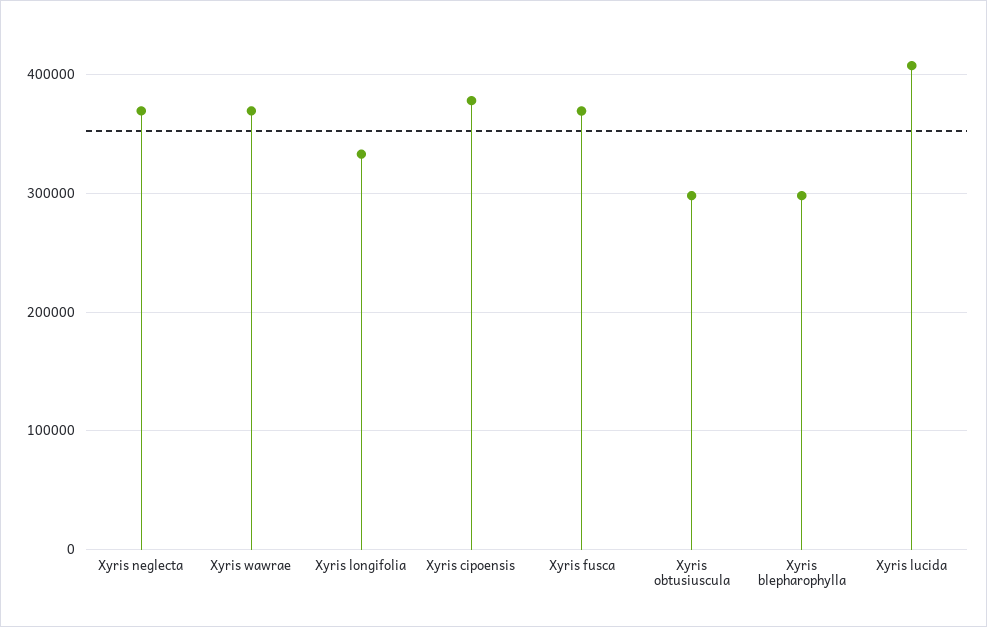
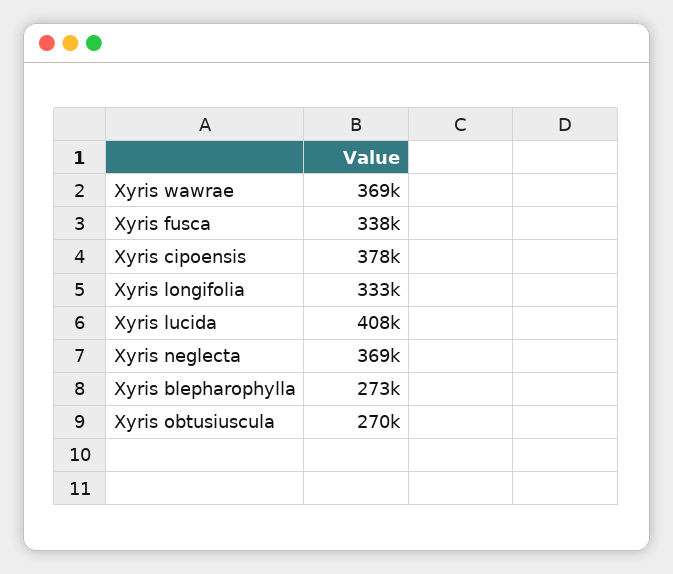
  {
    "Xyris neglecta": 369000,
    "Xyris wawrae": 369000,
    "Xyris longifolia": 333000,
    "Xyris cipoensis": 378000,
-   "Xyris fusca": 370000,
+   "Xyris fusca": 338000,
-   "Xyris obtusiuscula": 300000,
+   "Xyris obtusiuscula": 270000,
-   "Xyris blepharophylla": 300000,
+   "Xyris blepharophylla": 273000,
    "Xyris lucida": 408000
  }

